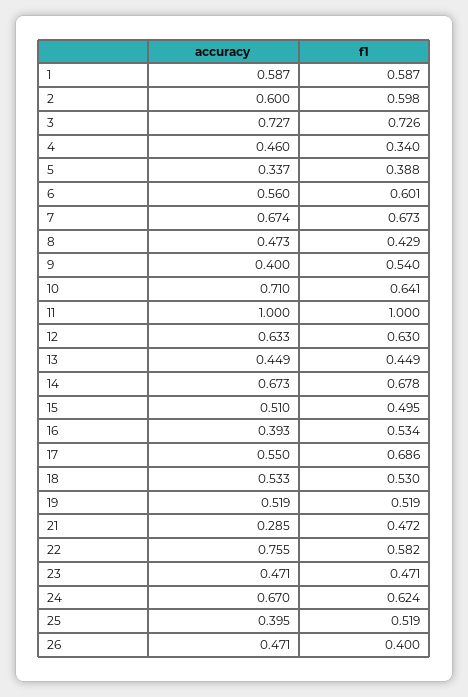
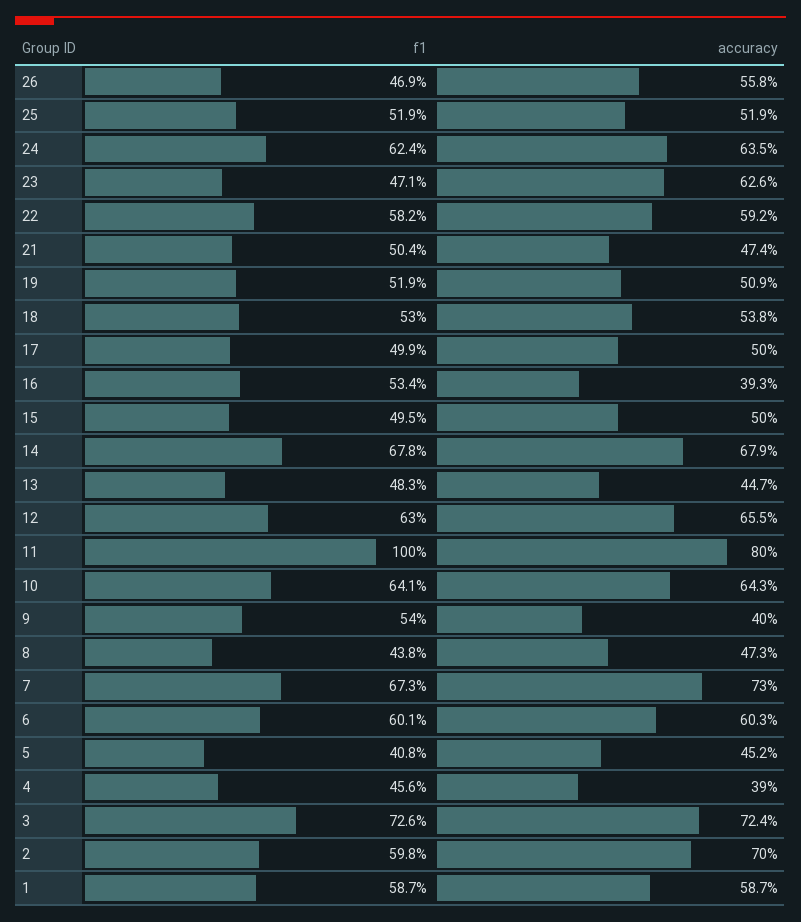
  {
    "accuracy": {
      "1": 0.587,
-     "2": 0.6,
+     "2": 0.7,
-     "3": 0.727,
+     "3": 0.724,
-     "4": 0.46,
+     "4": 0.39,
-     "5": 0.337,
+     "5": 0.452,
-     "6": 0.56,
+     "6": 0.603,
-     "7": 0.674,
+     "7": 0.73,
      "8": 0.473,
      "9": 0.4,
-     "10": 0.71,
+     "10": 0.643,
-     "11": 1,
+     "11": 0.8,
-     "12": 0.633,
+     "12": 0.655,
-     "13": 0.449,
+     "13": 0.447,
-     "14": 0.673,
+     "14": 0.679,
-     "15": 0.51,
+     "15": 0.5,
      "16": 0.393,
-     "17": 0.55,
+     "17": 0.5,
-     "18": 0.533,
+     "18": 0.538,
-     "19": 0.519,
+     "19": 0.509,
-     "21": 0.285,
+     "21": 0.474,
-     "22": 0.755,
+     "22": 0.592,
-     "23": 0.471,
+     "23": 0.626,
-     "24": 0.67,
+     "24": 0.635,
-     "25": 0.395,
+     "25": 0.519,
-     "26": 0.471
+     "26": 0.558
    },
    "f1": {
      "1": 0.587,
      "2": 0.598,
      "3": 0.726,
-     "4": 0.34,
+     "4": 0.456,
-     "5": 0.388,
+     "5": 0.408,
      "6": 0.601,
      "7": 0.673,
-     "8": 0.429,
+     "8": 0.438,
      "9": 0.54,
      "10": 0.641,
      "11": 1,
      "12": 0.63,
-     "13": 0.449,
+     "13": 0.483,
      "14": 0.678,
      "15": 0.495,
      "16": 0.534,
-     "17": 0.686,
+     "17": 0.499,
      "18": 0.53,
      "19": 0.519,
-     "21": 0.472,
+     "21": 0.504,
      "22": 0.582,
      "23": 0.471,
      "24": 0.624,
      "25": 0.519,
-     "26": 0.4
+     "26": 0.469
    }
  }

